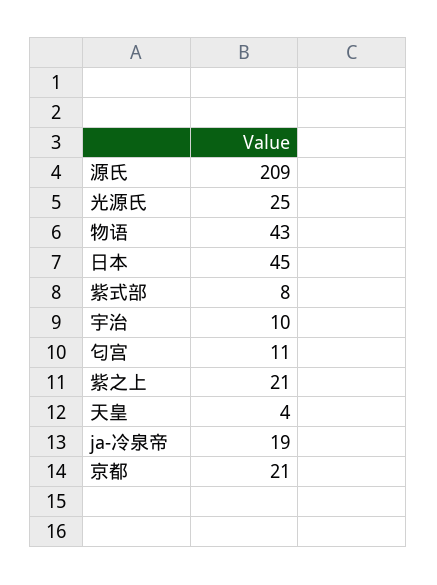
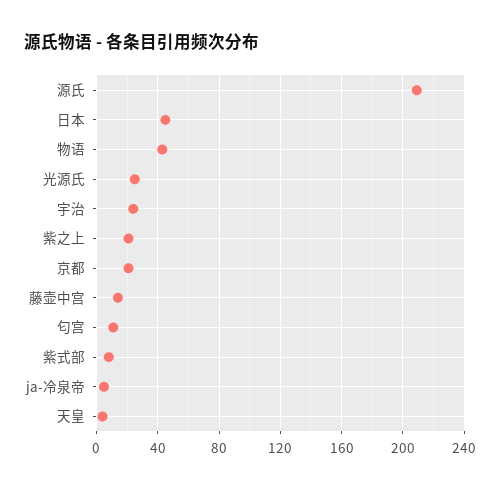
  {
    "源氏": 209,
    "光源氏": 25,
    "物语": 43,
    "日本": 45,
    "紫式部": 8,
-   "宇治": 10,
+   "宇治": 25,
    "匂宫": 11,
    "紫之上": 21,
    "天皇": 4,
-   "ja-冷泉帝": 19,
+   "ja-冷泉帝": 5,
-   "京都": 21
+   "京都": 21,
+   "藤壶中宫": 15
  }

